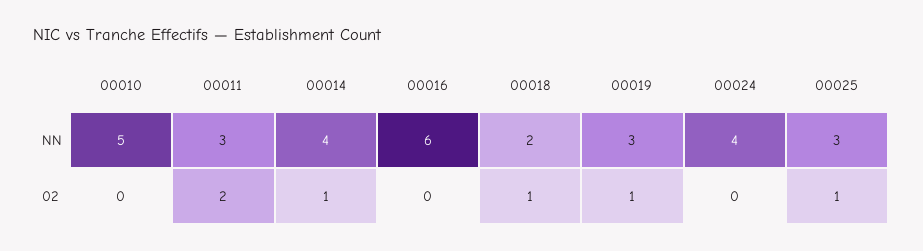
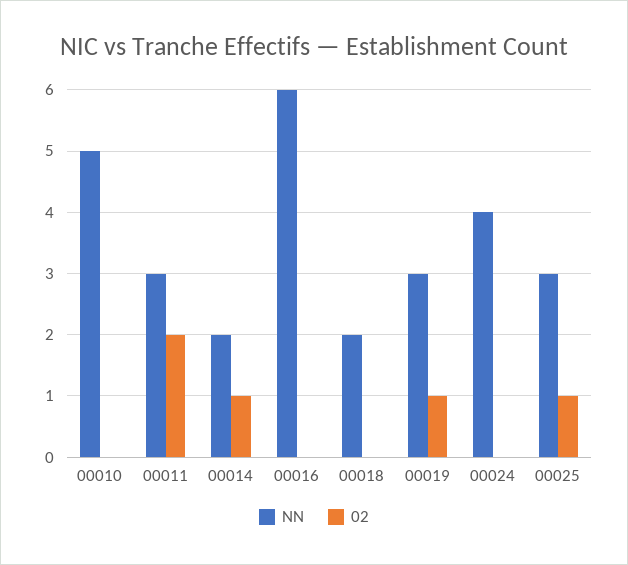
  {
    "NN": {
      "00010": 5,
      "00011": 3,
-     "00014": 4,
+     "00014": 2,
      "00016": 6,
      "00018": 2,
      "00019": 3,
      "00024": 4,
      "00025": 3
    },
    "02": {
      "00010": 0,
      "00011": 2,
      "00014": 1,
      "00016": 0,
-     "00018": 1,
+     "00018": 0,
      "00019": 1,
      "00024": 0,
      "00025": 1
    }
  }

